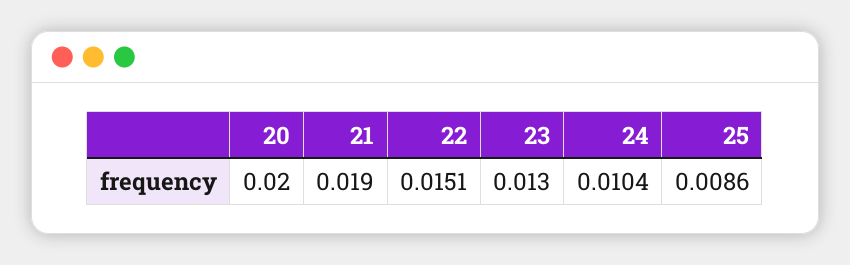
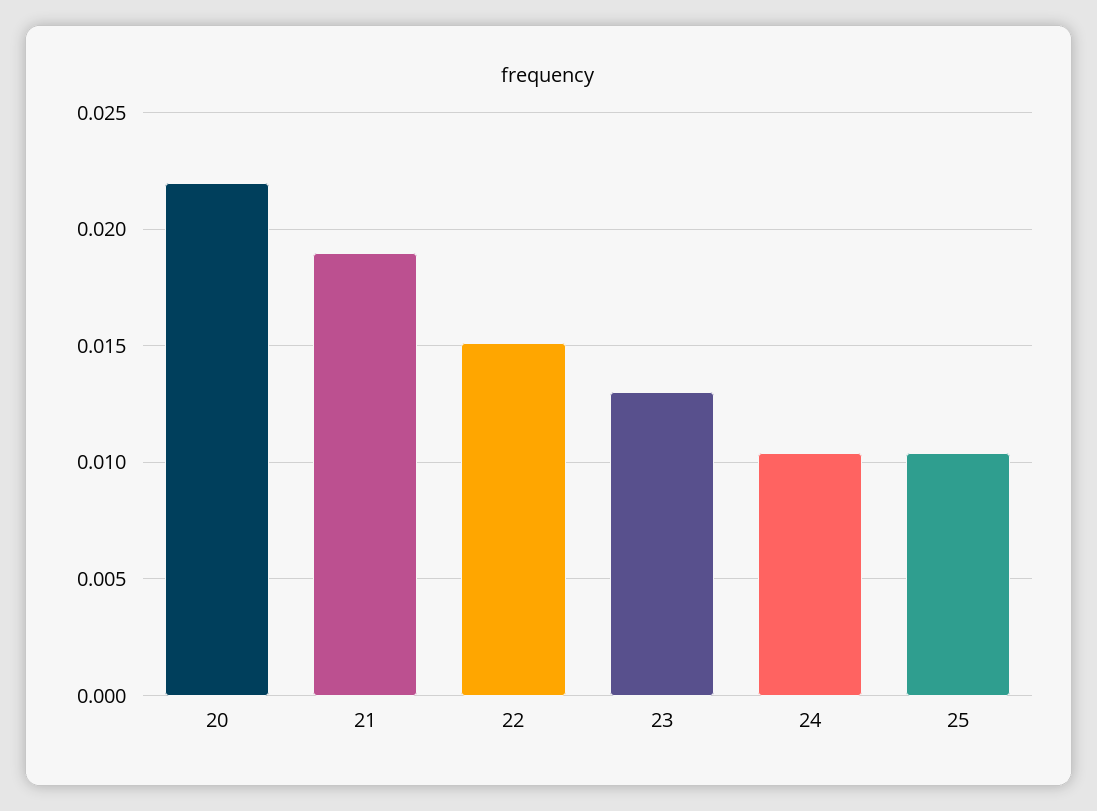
  {
-   "20": 0.02,
+   "20": 0.022,
    "21": 0.019,
    "22": 0.0151,
    "23": 0.013,
    "24": 0.0104,
-   "25": 0.0086
+   "25": 0.0105
  }

